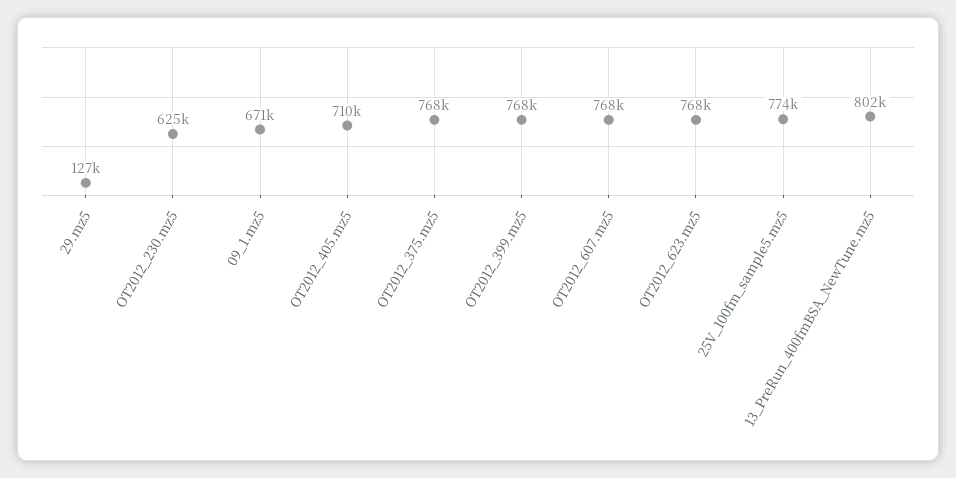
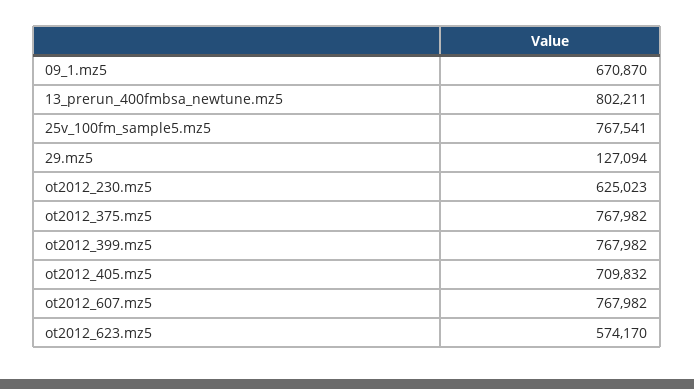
  {
    "29.mz5": 127094,
    "OT2012_230.mz5": 625023,
    "09_1.mz5": 670870,
    "OT2012_405.mz5": 709832,
    "OT2012_375.mz5": 767982,
    "OT2012_399.mz5": 767982,
    "OT2012_607.mz5": 767982,
-   "OT2012_623.mz5": 768000,
+   "OT2012_623.mz5": 574170,
-   "25V_100fm_sample5.mz5": 774000,
+   "25V_100fm_sample5.mz5": 767541,
    "13_PreRun_400fmBSA_NewTune.mz5": 802211
  }

